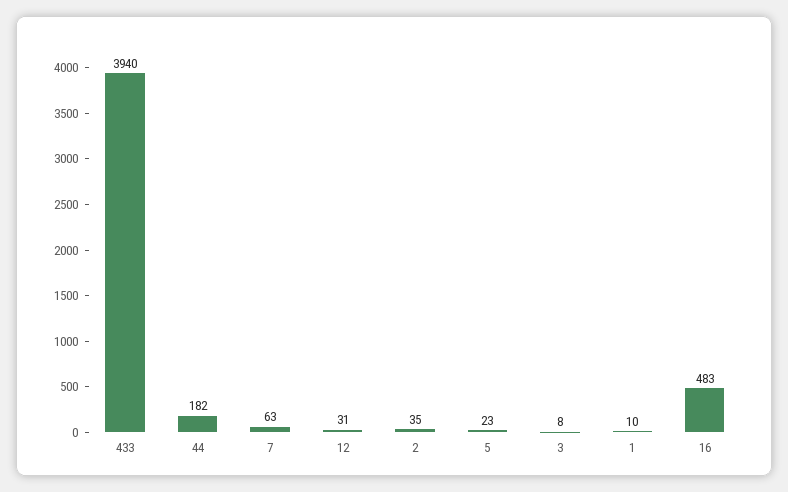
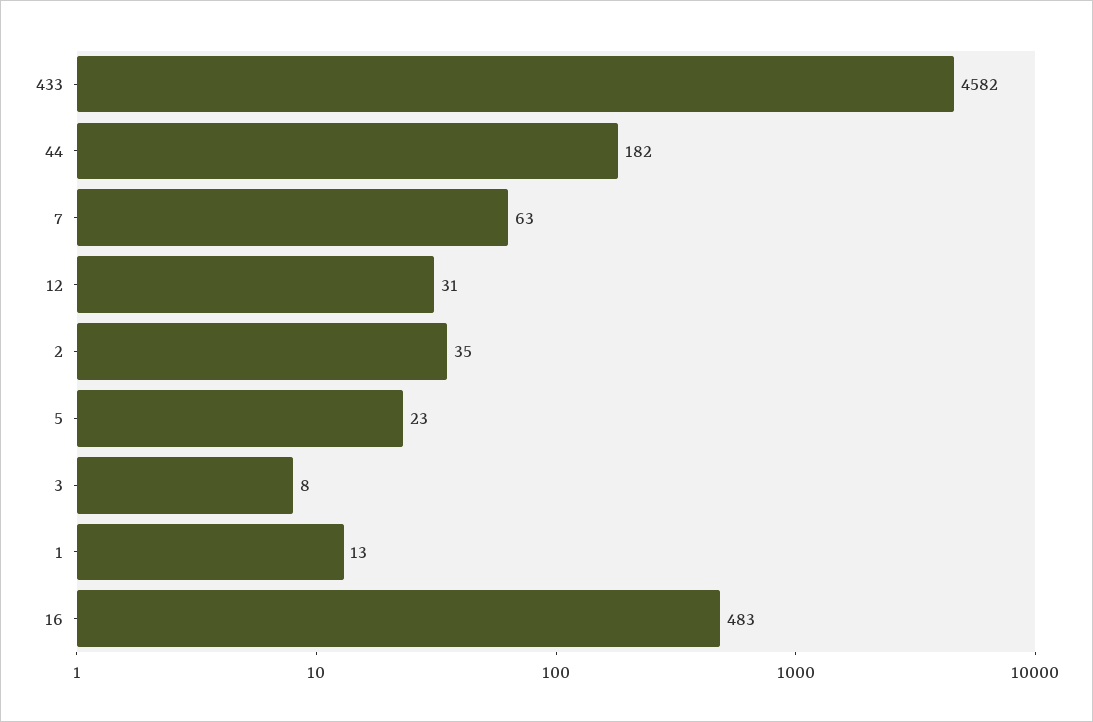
  {
-   "433": 3940,
+   "433": 4582,
    "44": 182,
    "7": 63,
    "12": 31,
    "2": 35,
    "5": 23,
    "3": 8,
-   "1": 10,
+   "1": 13,
    "16": 483
  }

